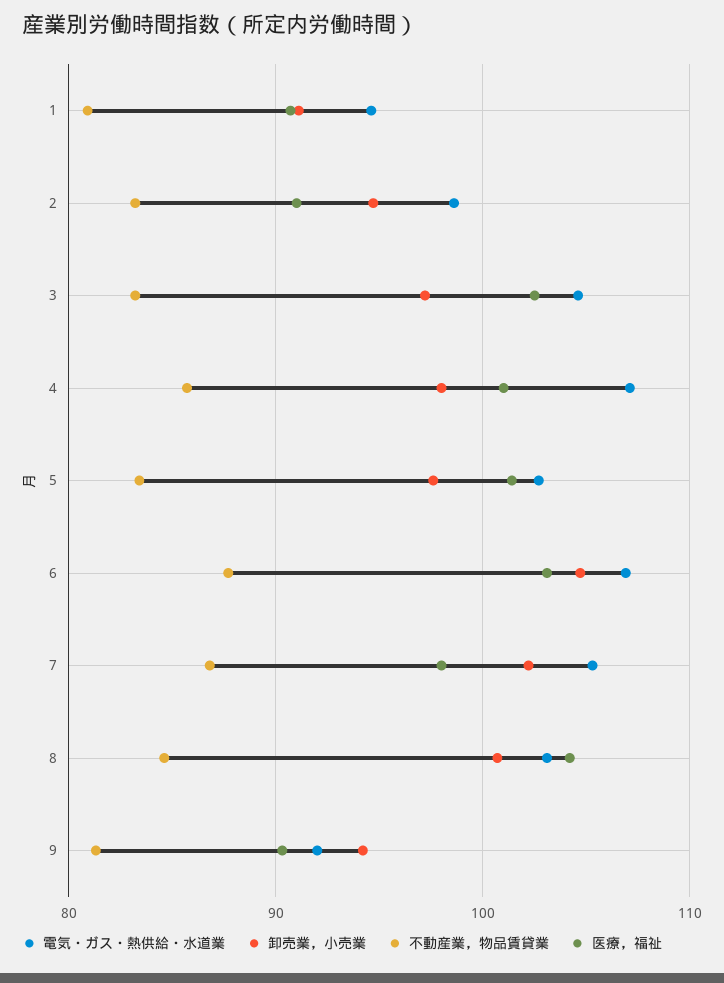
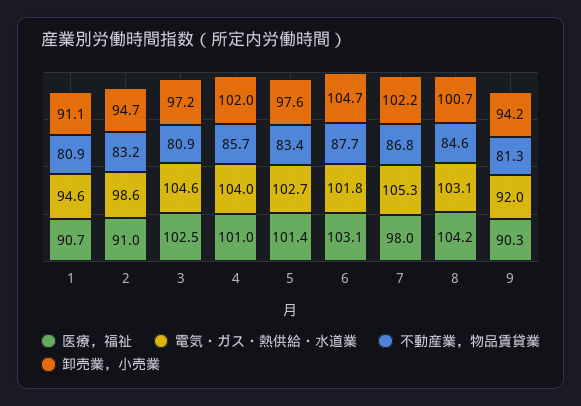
  {
    "電気・ガス・熱供給・水道業": {
      "1": 94.6,
      "2": 98.6,
      "3": 104.6,
-     "4": 107,
+     "4": 104,
      "5": 102.7,
-     "6": 107,
+     "6": 101.8,
      "7": 105.3,
      "8": 103.1,
      "9": 92
    },
    "卸売業，小売業": {
      "1": 91.1,
      "2": 94.7,
      "3": 97.2,
-     "4": 98,
+     "4": 102,
      "5": 97.6,
      "6": 104.7,
      "7": 102.2,
      "8": 100.7,
      "9": 94.2
    },
    "不動産業，物品賃貸業": {
      "1": 80.9,
      "2": 83.2,
-     "3": 83,
+     "3": 80.9,
      "4": 85.7,
      "5": 83.4,
      "6": 87.7,
      "7": 86.8,
      "8": 84.6,
      "9": 81.3
    },
    "医療，福祉": {
      "1": 90.7,
      "2": 91,
      "3": 102.5,
      "4": 101,
      "5": 101.4,
      "6": 103.1,
      "7": 98,
      "8": 104.2,
      "9": 90.3
    }
  }

